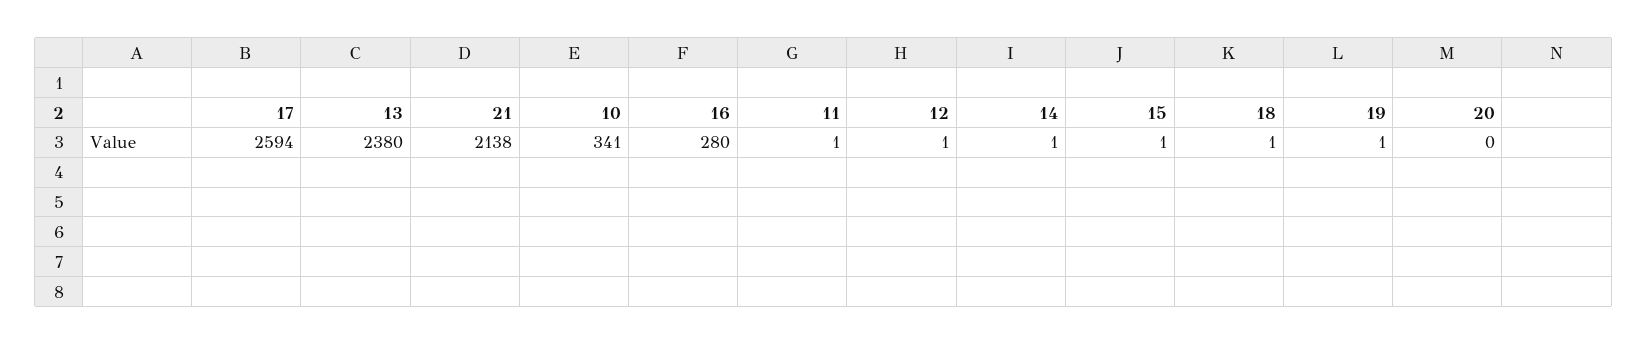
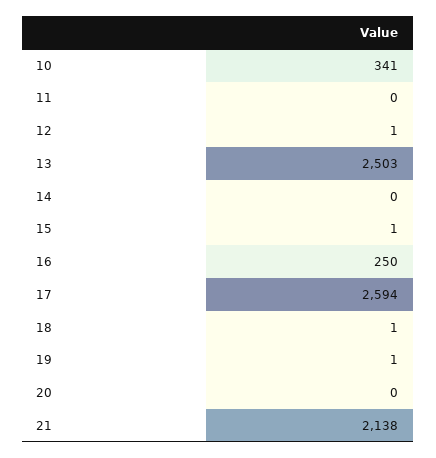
  {
    "17": 2594,
-   "13": 2380,
+   "13": 2503,
    "21": 2138,
    "10": 341,
-   "16": 280,
+   "16": 250,
-   "11": 1,
+   "11": 0,
    "12": 1,
-   "14": 1,
+   "14": 0,
    "15": 1,
    "18": 1,
    "19": 1,
    "20": 0
  }

